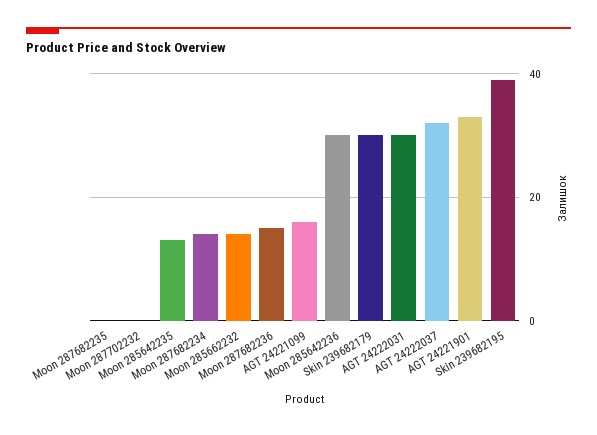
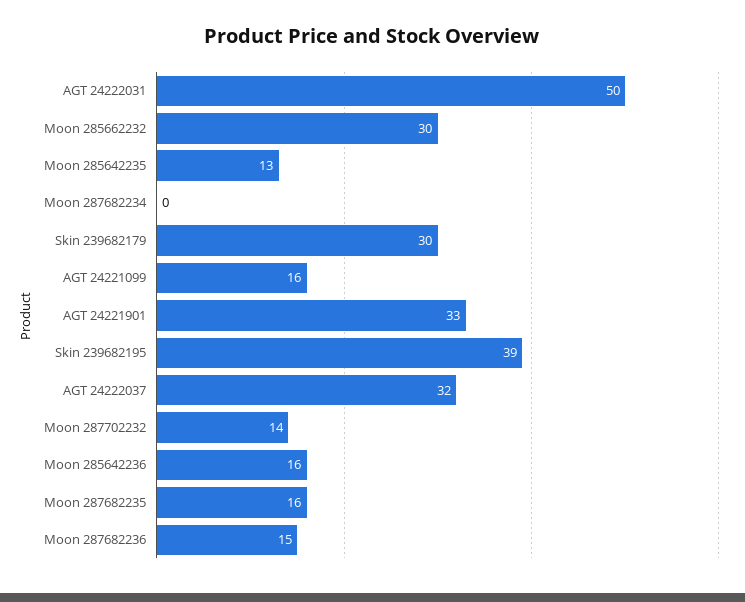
  {
-   "Moon 287682235": 0,
+   "Moon 287682235": 16,
-   "Moon 287702232": 0,
+   "Moon 287702232": 14,
    "Moon 285642235": 13,
-   "Moon 287682234": 15,
+   "Moon 287682234": 0,
-   "Moon 285662232": 15,
+   "Moon 285662232": 30,
    "Moon 287682236": 15,
    "AGT 24221099": 16,
-   "Moon 285642236": 30,
+   "Moon 285642236": 16,
    "Skin 239682179": 30,
-   "AGT 24222031": 30,
+   "AGT 24222031": 50,
    "AGT 24222037": 32,
    "AGT 24221901": 33,
    "Skin 239682195": 39
  }

